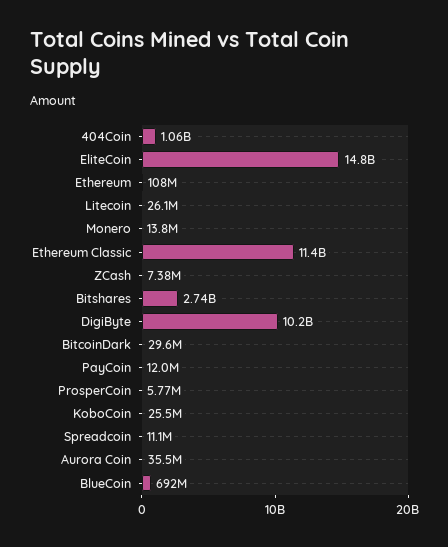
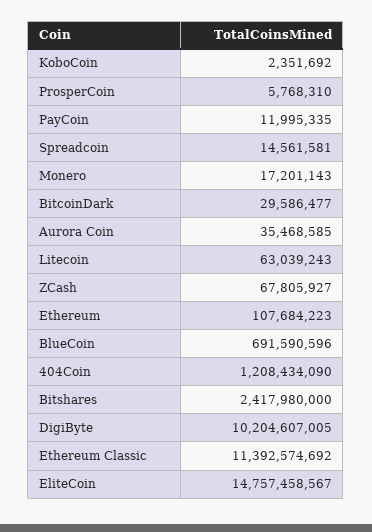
  {
-   "404Coin": 1060000000,
+   "404Coin": 1208434090,
    "EliteCoin": 14757458567,
    "Ethereum": 107684223,
-   "Litecoin": 26100000,
+   "Litecoin": 63039243,
-   "Monero": 13800000,
+   "Monero": 17201143,
    "Ethereum Classic": 11392574692,
-   "ZCash": 7380000,
+   "ZCash": 67805927,
-   "Bitshares": 2740000000,
+   "Bitshares": 2417980000,
    "DigiByte": 10204607005,
    "BitcoinDark": 29586477,
    "PayCoin": 11995335,
    "ProsperCoin": 5768310,
-   "KoboCoin": 25500000,
+   "KoboCoin": 2351692,
-   "Spreadcoin": 11100000,
+   "Spreadcoin": 14561581,
    "Aurora Coin": 35468585,
    "BlueCoin": 691590596
  }

